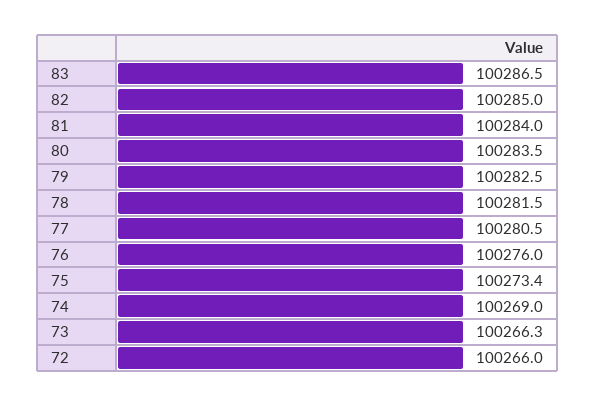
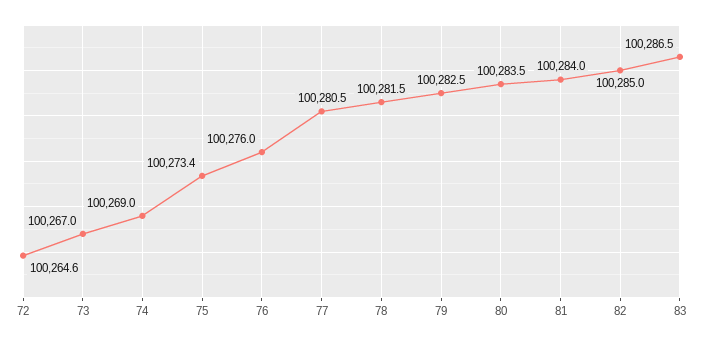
  {
    "83": 100286.5,
    "82": 100285,
    "81": 100284,
    "80": 100283.5,
    "79": 100282.5,
    "78": 100281.5,
    "77": 100280.5,
    "76": 100276,
    "75": 100273.4,
    "74": 100269,
-   "73": 100266.3,
+   "73": 100267,
-   "72": 100266
+   "72": 100264.6
  }

